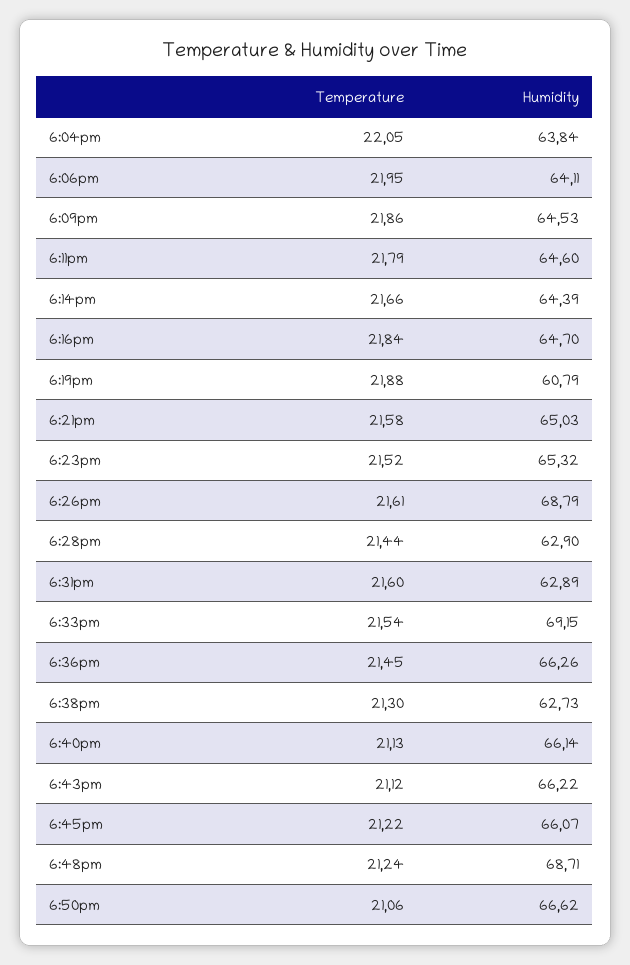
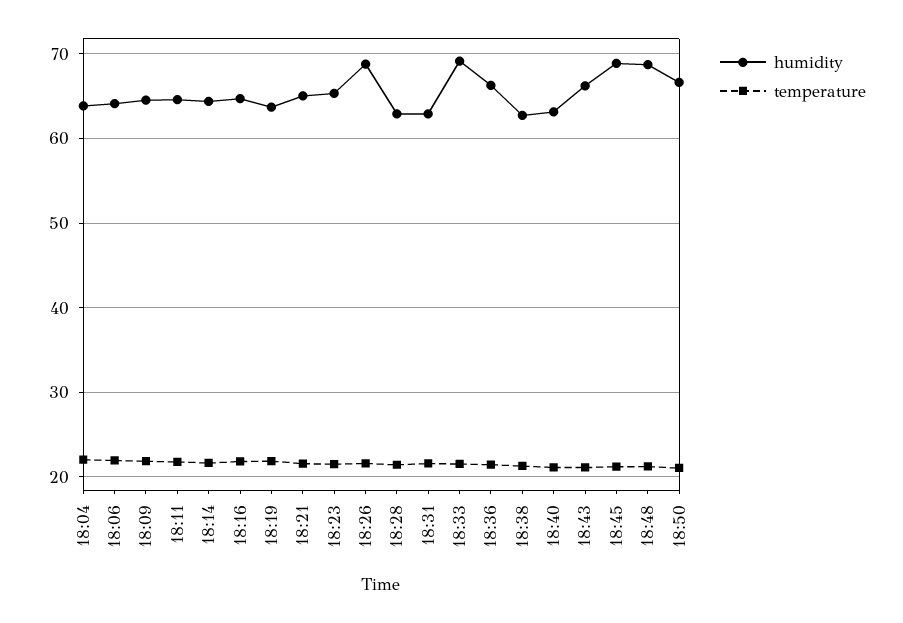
  {
    "Temperature": {
      "6:04pm": 22.05,
      "6:06pm": 21.95,
      "6:09pm": 21.86,
      "6:11pm": 21.79,
      "6:14pm": 21.66,
      "6:16pm": 21.84,
      "6:19pm": 21.88,
      "6:21pm": 21.58,
      "6:23pm": 21.52,
      "6:26pm": 21.61,
      "6:28pm": 21.44,
      "6:31pm": 21.6,
      "6:33pm": 21.54,
      "6:36pm": 21.45,
      "6:38pm": 21.3,
      "6:40pm": 21.13,
      "6:43pm": 21.12,
      "6:45pm": 21.22,
      "6:48pm": 21.24,
      "6:50pm": 21.06
    },
    "Humidity": {
      "6:04pm": 63.84,
      "6:06pm": 64.11,
      "6:09pm": 64.53,
      "6:11pm": 64.6,
      "6:14pm": 64.39,
      "6:16pm": 64.7,
-     "6:19pm": 60.79,
+     "6:19pm": 64,
      "6:21pm": 65.03,
      "6:23pm": 65.32,
      "6:26pm": 68.79,
      "6:28pm": 62.9,
      "6:31pm": 62.89,
      "6:33pm": 69.15,
      "6:36pm": 66.26,
      "6:38pm": 62.73,
-     "6:40pm": 66.14,
+     "6:40pm": 63,
      "6:43pm": 66.22,
-     "6:45pm": 66.07,
+     "6:45pm": 69,
      "6:48pm": 68.71,
      "6:50pm": 66.62
    }
  }

